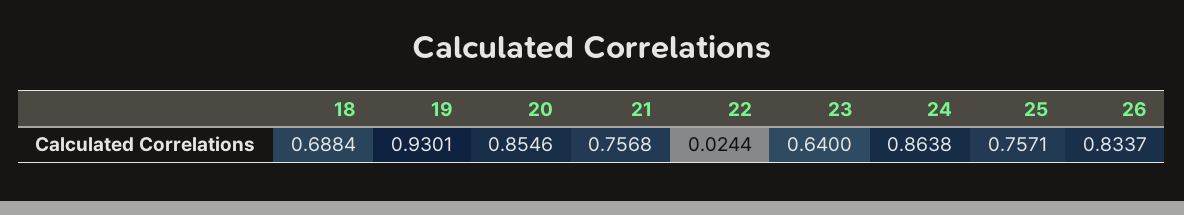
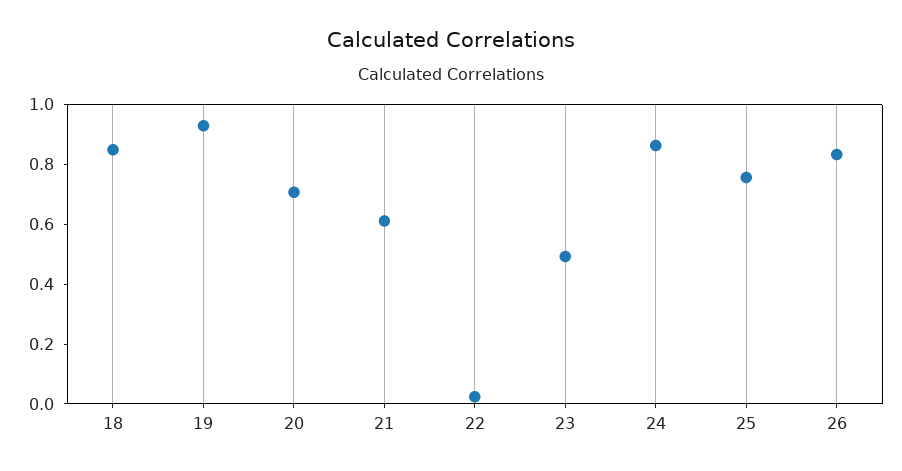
  {
-   "18": 0.6884,
+   "18": 0.85,
    "19": 0.9301,
-   "20": 0.8546,
+   "20": 0.7,
-   "21": 0.7568,
+   "21": 0.6,
    "22": 0.0244,
-   "23": 0.64,
+   "23": 0.5,
    "24": 0.8638,
    "25": 0.7571,
    "26": 0.8337
  }

